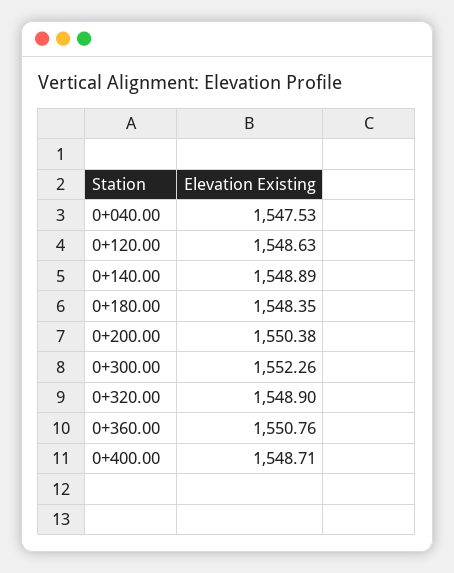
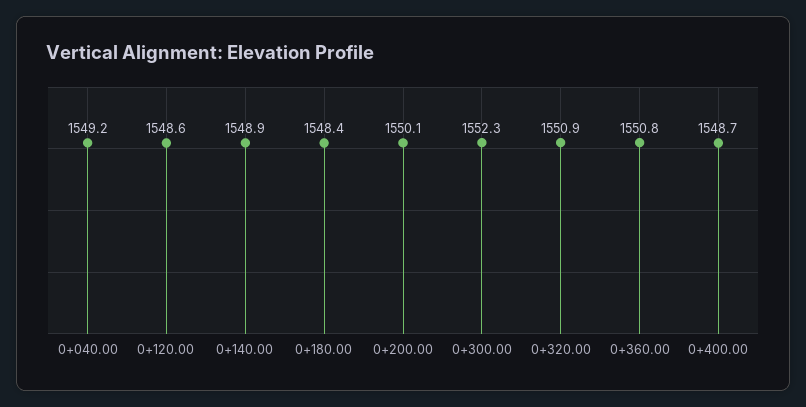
  {
-   "0+040.00": 1547.53,
+   "0+040.00": 1549.2,
    "0+120.00": 1548.63,
    "0+140.00": 1548.89,
    "0+180.00": 1548.35,
-   "0+200.00": 1550.38,
+   "0+200.00": 1550.1,
    "0+300.00": 1552.26,
-   "0+320.00": 1548.9,
+   "0+320.00": 1550.9,
    "0+360.00": 1550.76,
    "0+400.00": 1548.71
  }

